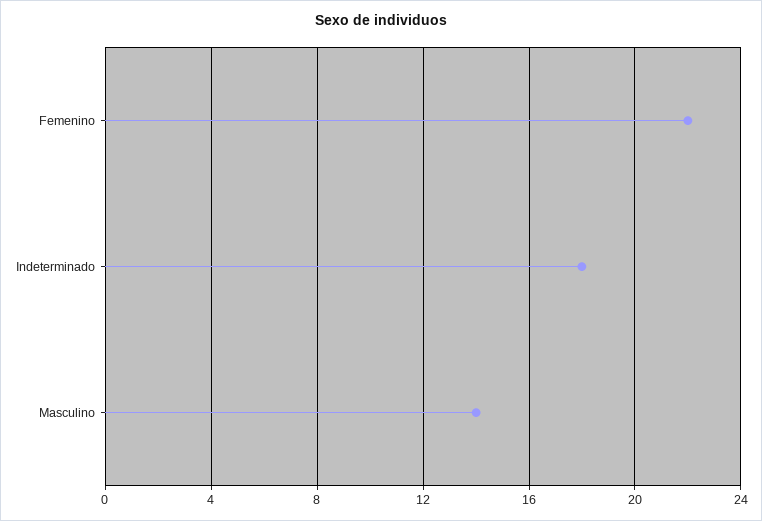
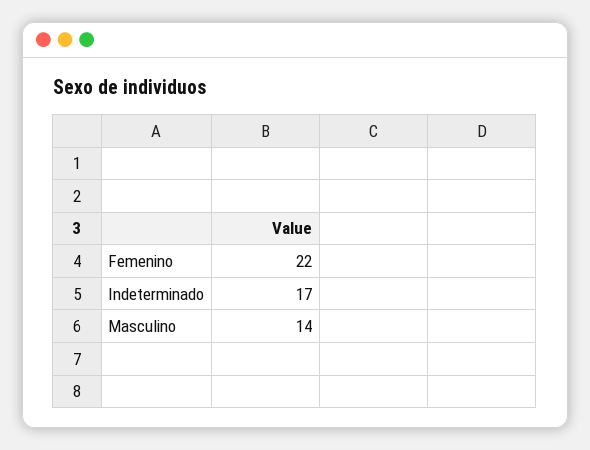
  {
    "Femenino": 22,
-   "Indeterminado": 18,
+   "Indeterminado": 17,
    "Masculino": 14
  }

